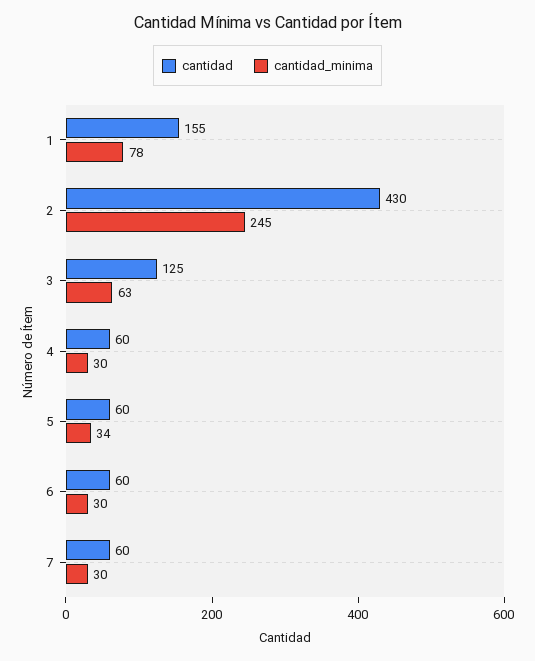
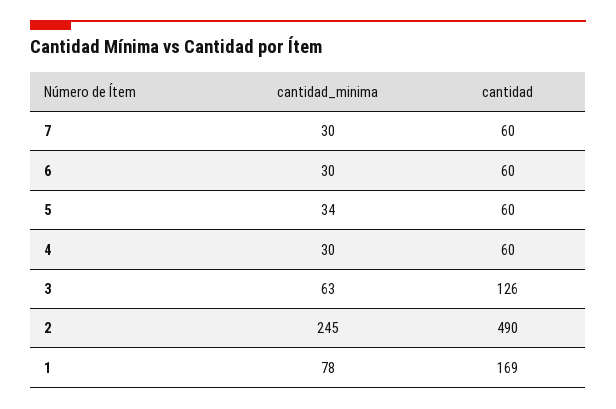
  {
    "cantidad": {
-     "1": 155,
+     "1": 169,
-     "2": 430,
+     "2": 490,
-     "3": 125,
+     "3": 126,
      "4": 60,
      "5": 60,
      "6": 60,
      "7": 60
    },
    "cantidad_minima": {
      "1": 78,
      "2": 245,
      "3": 63,
      "4": 30,
      "5": 34,
      "6": 30,
      "7": 30
    }
  }

